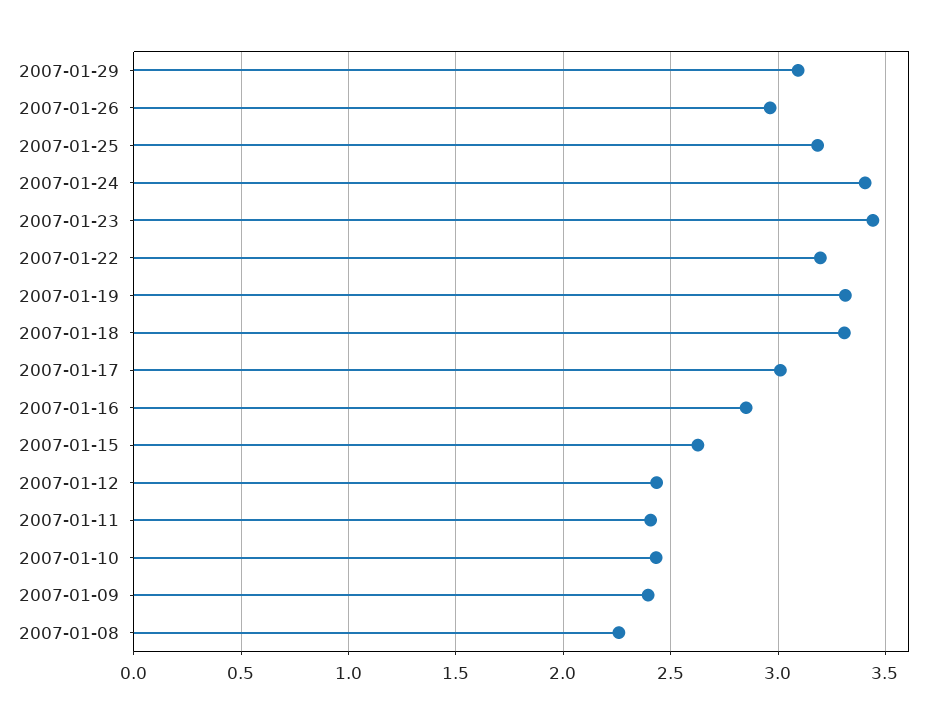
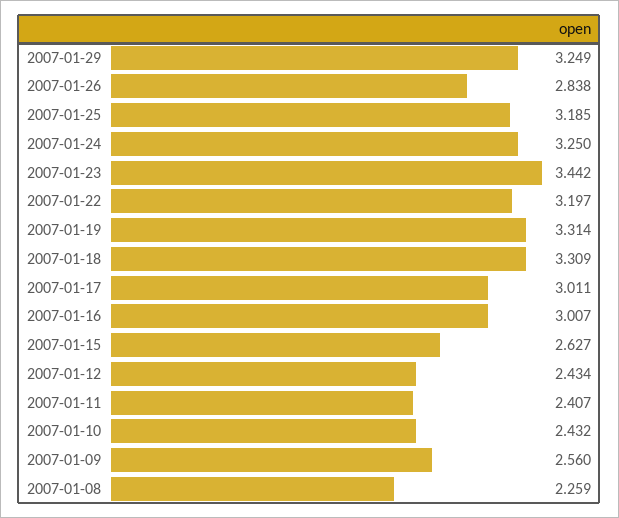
  {
-   "2007-01-29": 3.1,
+   "2007-01-29": 3.249,
-   "2007-01-26": 2.95,
+   "2007-01-26": 2.838,
    "2007-01-25": 3.185,
-   "2007-01-24": 3.4,
+   "2007-01-24": 3.25,
    "2007-01-23": 3.442,
    "2007-01-22": 3.197,
    "2007-01-19": 3.314,
    "2007-01-18": 3.309,
    "2007-01-17": 3.011,
-   "2007-01-16": 2.85,
+   "2007-01-16": 3.007,
    "2007-01-15": 2.627,
    "2007-01-12": 2.434,
    "2007-01-11": 2.407,
    "2007-01-10": 2.432,
-   "2007-01-09": 2.4,
+   "2007-01-09": 2.56,
    "2007-01-08": 2.259
  }

